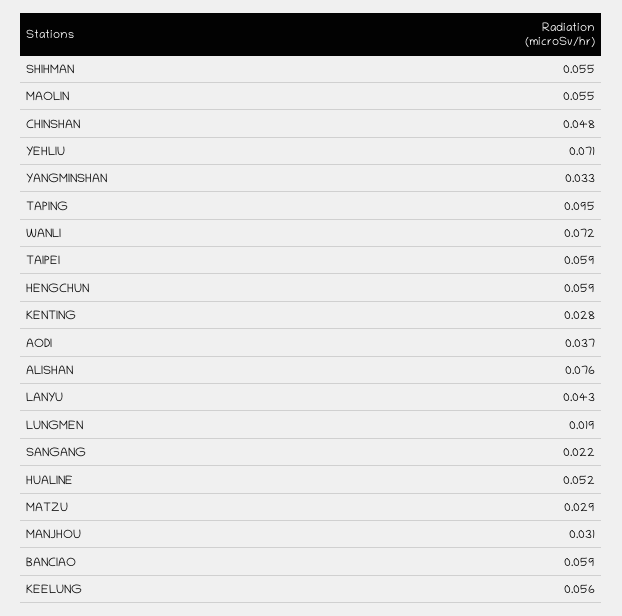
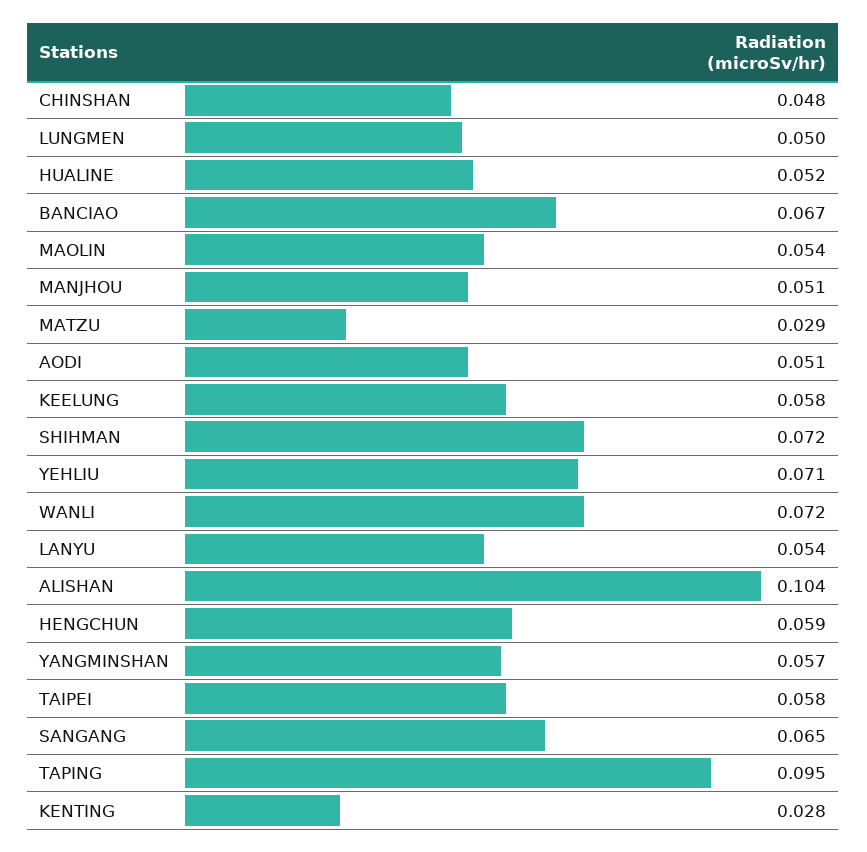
  {
-   "SHIHMAN": 0.055,
+   "SHIHMAN": 0.072,
-   "MAOLIN": 0.055,
+   "MAOLIN": 0.054,
    "CHINSHAN": 0.048,
    "YEHLIU": 0.071,
-   "YANGMINSHAN": 0.033,
+   "YANGMINSHAN": 0.057,
    "TAPING": 0.095,
    "WANLI": 0.072,
-   "TAIPEI": 0.059,
+   "TAIPEI": 0.058,
    "HENGCHUN": 0.059,
    "KENTING": 0.028,
-   "AODI": 0.037,
+   "AODI": 0.051,
-   "ALISHAN": 0.076,
+   "ALISHAN": 0.104,
-   "LANYU": 0.043,
+   "LANYU": 0.054,
-   "LUNGMEN": 0.019,
+   "LUNGMEN": 0.05,
-   "SANGANG": 0.022,
+   "SANGANG": 0.065,
    "HUALINE": 0.052,
    "MATZU": 0.029,
-   "MANJHOU": 0.031,
+   "MANJHOU": 0.051,
-   "BANCIAO": 0.059,
+   "BANCIAO": 0.067,
-   "KEELUNG": 0.056
+   "KEELUNG": 0.058
  }

